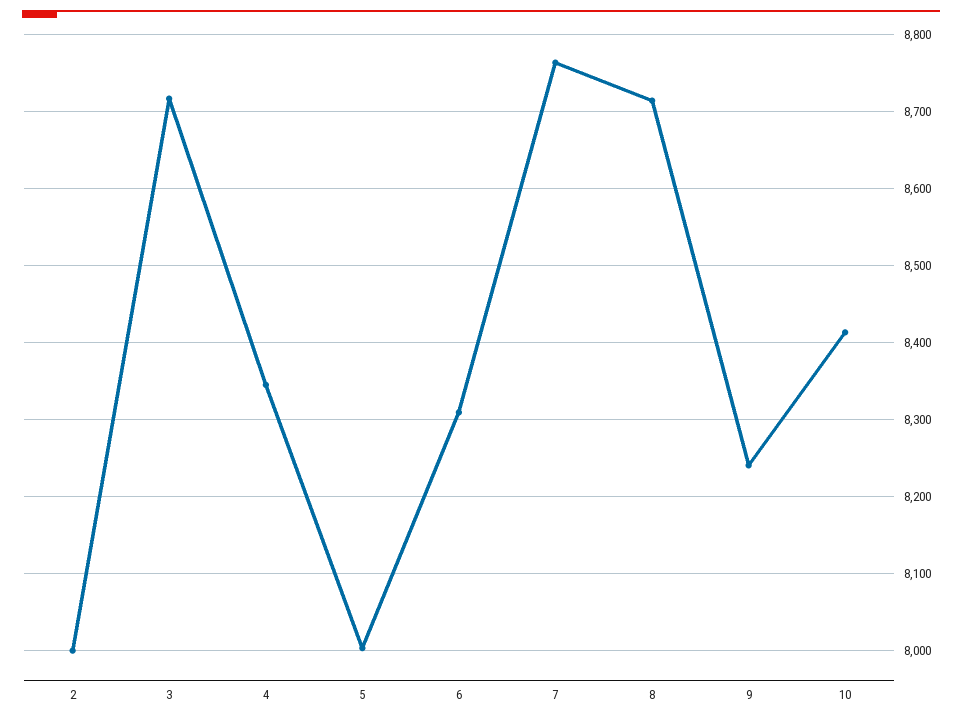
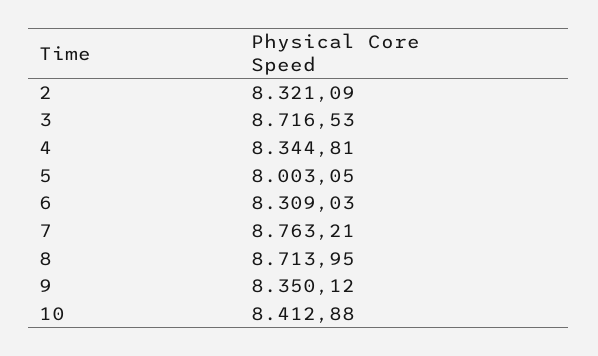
  {
-   "2": 8000,
+   "2": 8321.09,
    "3": 8716.53,
    "4": 8344.81,
    "5": 8003.05,
    "6": 8309.03,
    "7": 8763.21,
    "8": 8713.95,
-   "9": 8240,
+   "9": 8350.12,
    "10": 8412.88
  }

